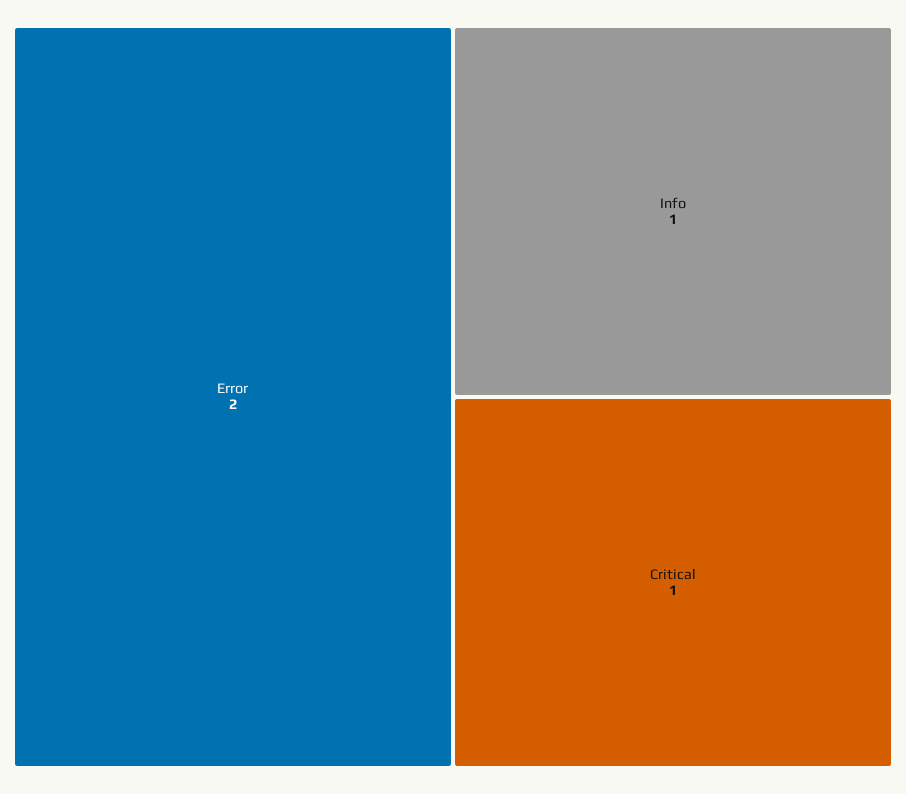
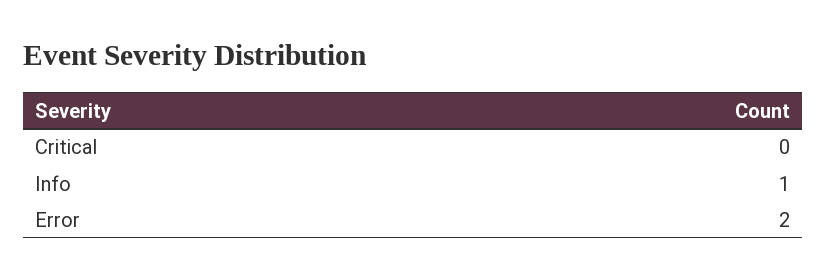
  {
    "Error": 2,
    "Info": 1,
-   "Critical": 1
+   "Critical": 0
  }

